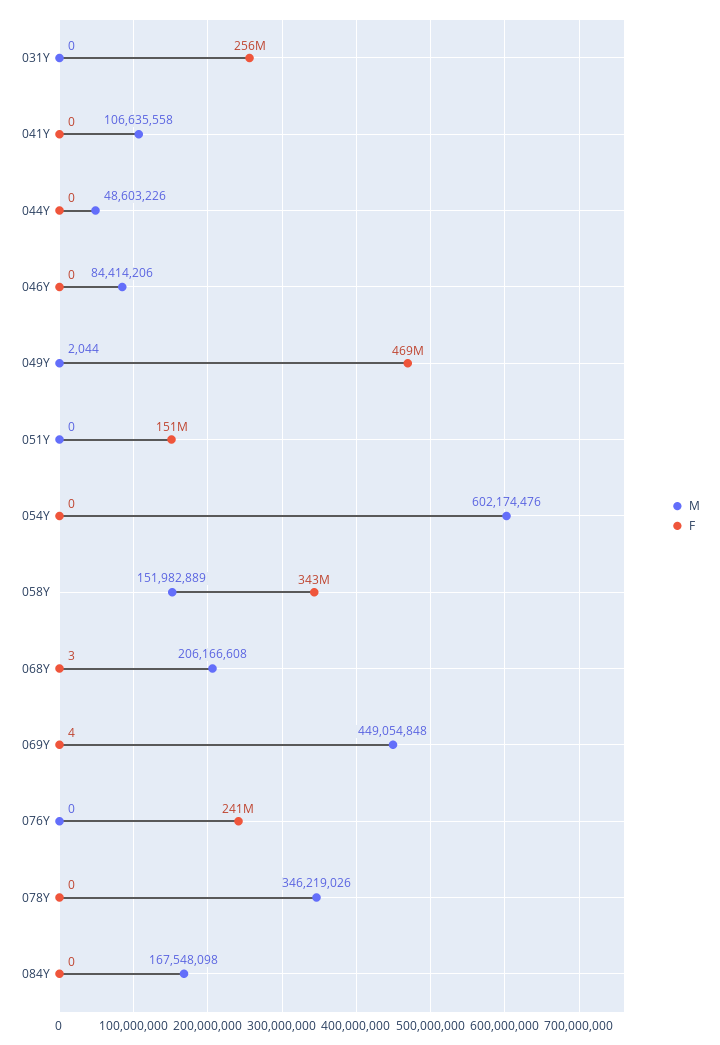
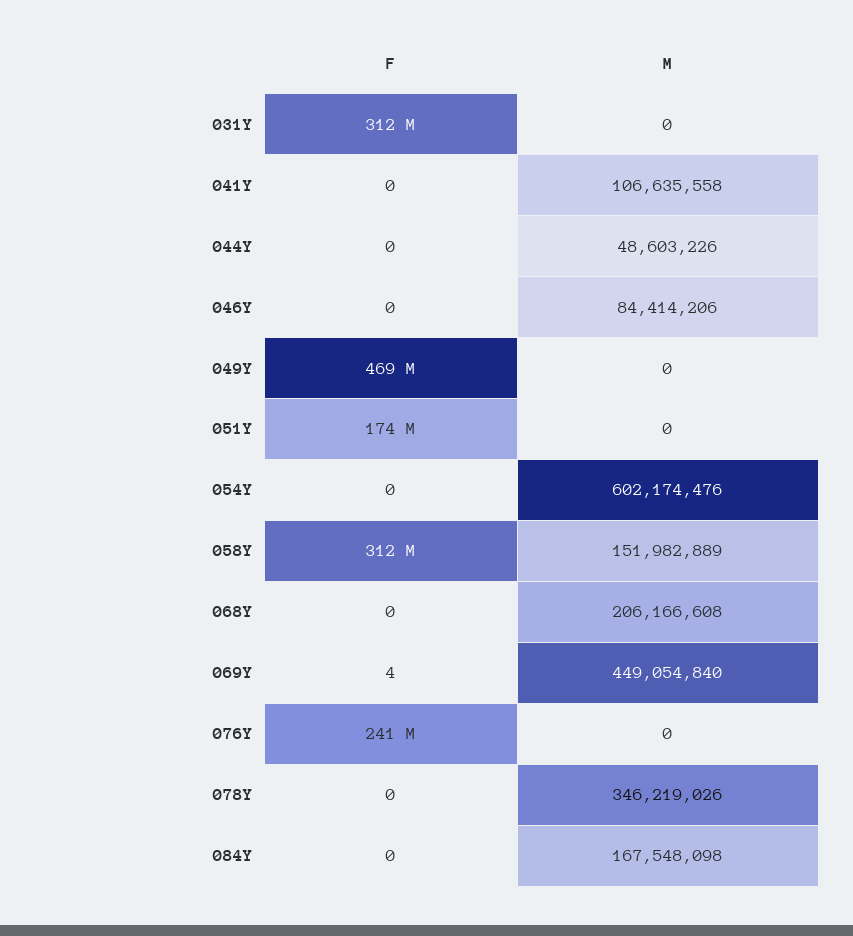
  {
    "M": {
      "031Y": 0,
      "041Y": 106635558,
      "044Y": 48603226,
      "046Y": 84414206,
-     "049Y": 2044,
+     "049Y": 0,
      "051Y": 0,
      "054Y": 602174476,
      "058Y": 151982889,
      "068Y": 206166608,
-     "069Y": 449054848,
+     "069Y": 449054840,
      "076Y": 0,
      "078Y": 346219026,
      "084Y": 167548098
    },
    "F": {
-     "031Y": 256000000,
+     "031Y": 312000000,
      "041Y": 0,
      "044Y": 0,
      "046Y": 0,
      "049Y": 469000000,
-     "051Y": 151000000,
+     "051Y": 174000000,
      "054Y": 0,
-     "058Y": 343000000,
+     "058Y": 312000000,
-     "068Y": 3,
+     "068Y": 0,
      "069Y": 4,
      "076Y": 241000000,
      "078Y": 0,
      "084Y": 0
    }
  }

